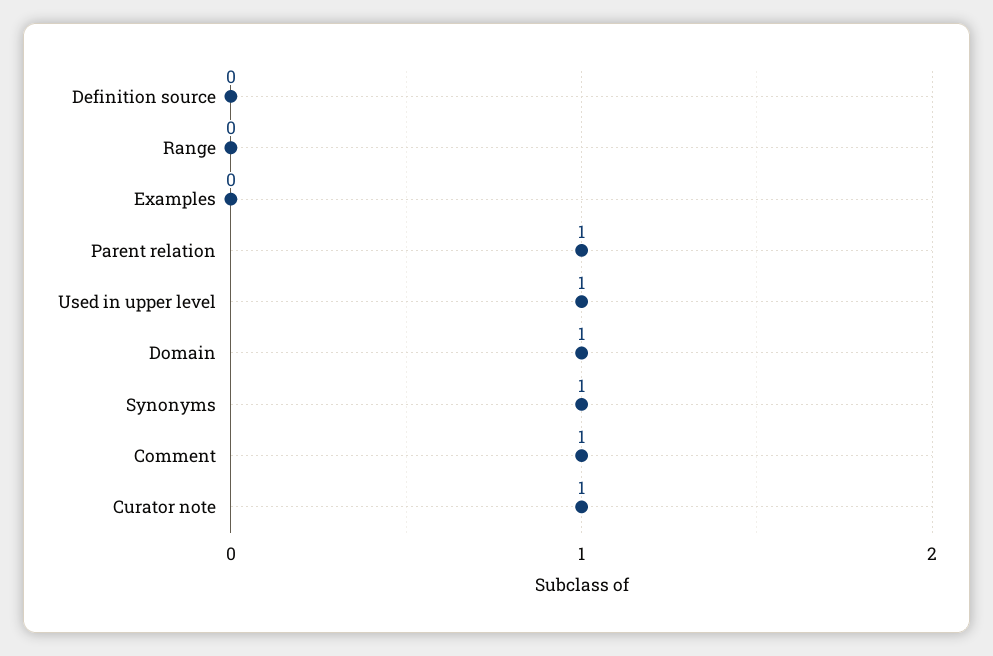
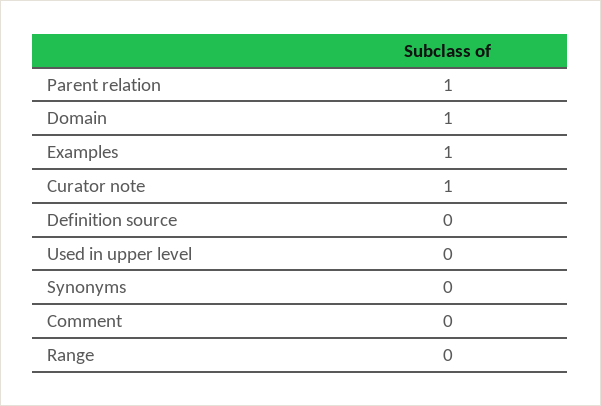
  {
    "Definition source": 0,
    "Range": 0,
-   "Examples": 0,
+   "Examples": 1,
    "Parent relation": 1,
-   "Used in upper level": 1,
+   "Used in upper level": 0,
    "Domain": 1,
-   "Synonyms": 1,
+   "Synonyms": 0,
-   "Comment": 1,
+   "Comment": 0,
    "Curator note": 1
  }

